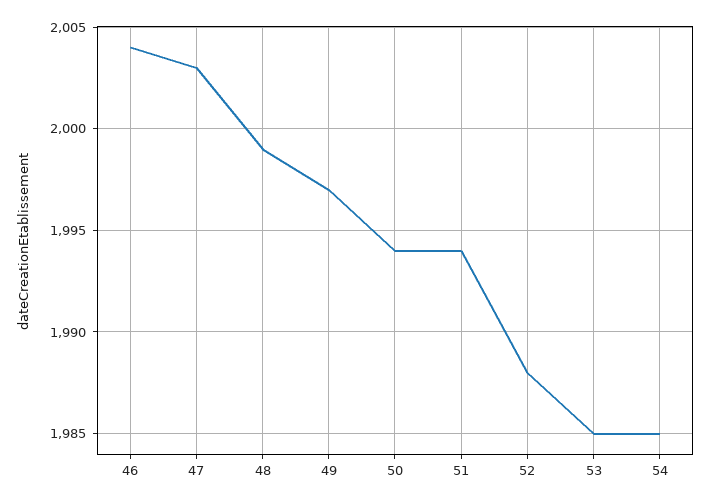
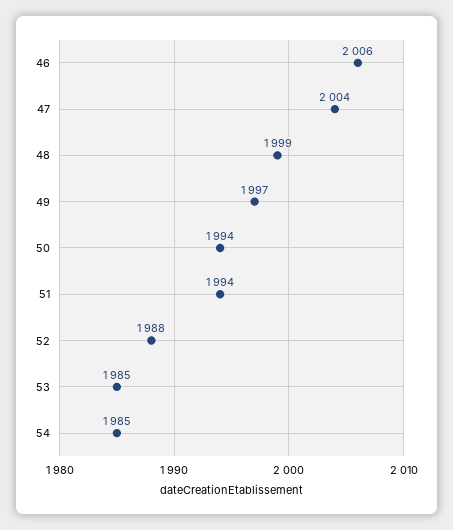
  {
-   "46": 2004,
+   "46": 2006,
-   "47": 2003,
+   "47": 2004,
    "48": 1999,
    "49": 1997,
    "50": 1994,
    "51": 1994,
    "52": 1988,
    "53": 1985,
    "54": 1985
  }

